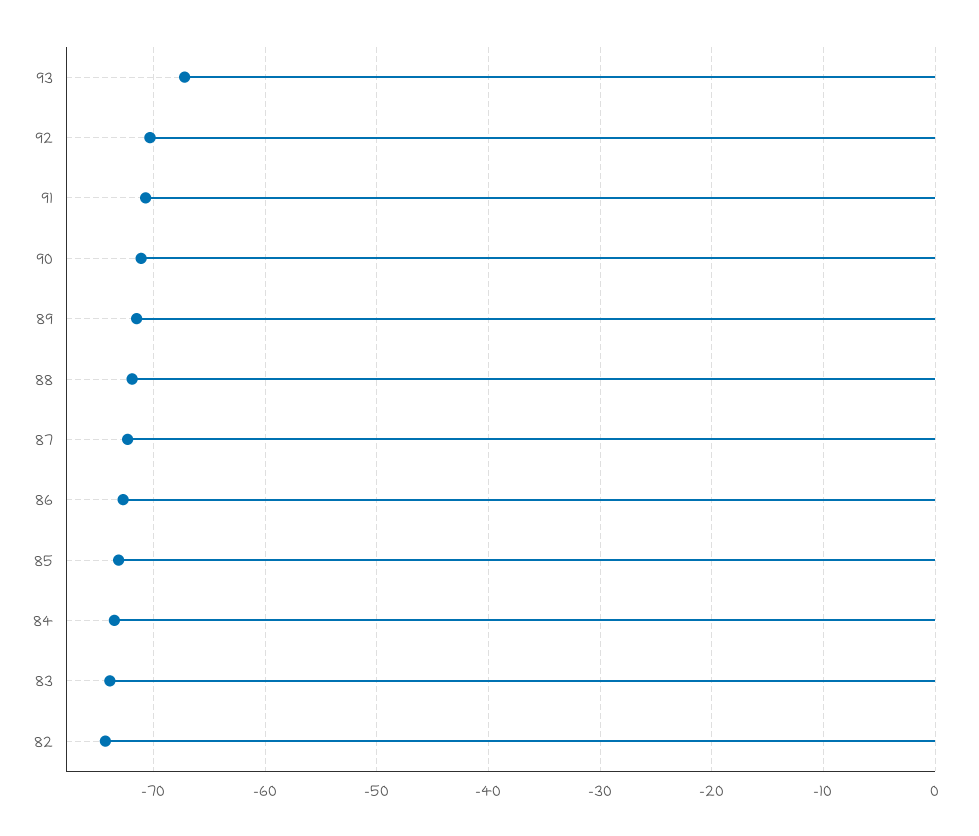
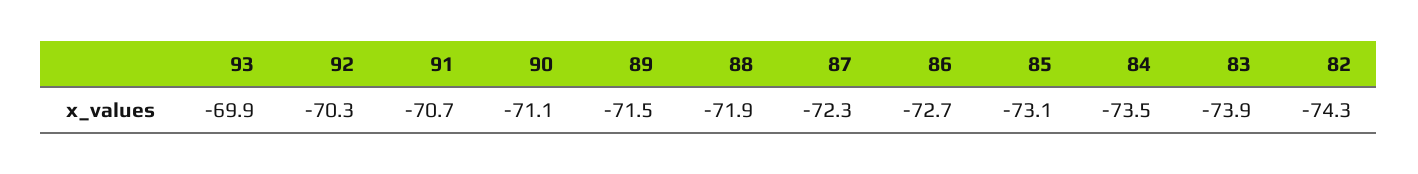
  {
-   "93": -67,
+   "93": -69.9,
    "92": -70.3,
    "91": -70.7,
    "90": -71.1,
    "89": -71.5,
    "88": -71.9,
    "87": -72.3,
    "86": -72.7,
    "85": -73.1,
    "84": -73.5,
    "83": -73.9,
    "82": -74.3
  }

